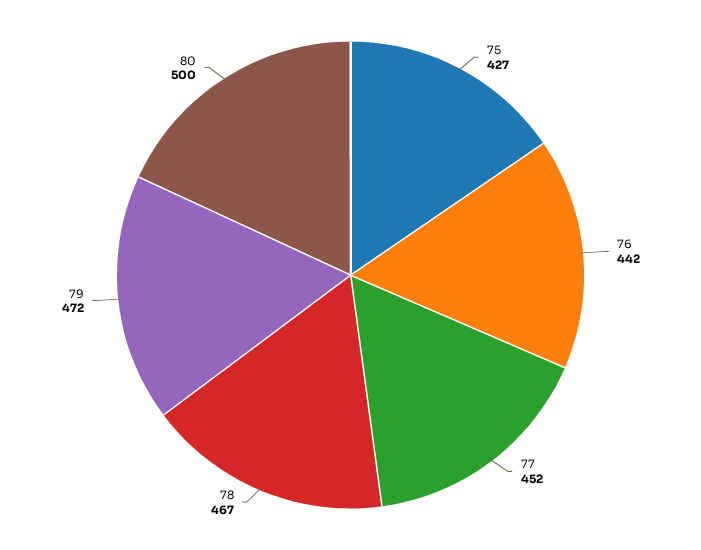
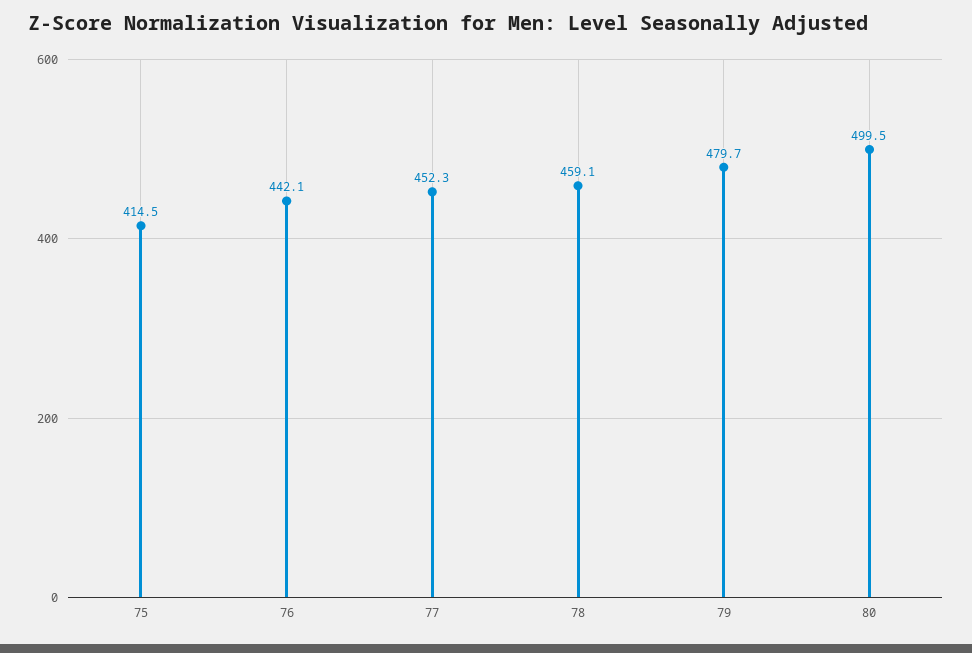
  {
-   "75": 427,
+   "75": 414.5,
    "76": 442.1,
    "77": 452.3,
-   "78": 467,
+   "78": 459.1,
-   "79": 472,
+   "79": 479.7,
    "80": 499.5
  }

